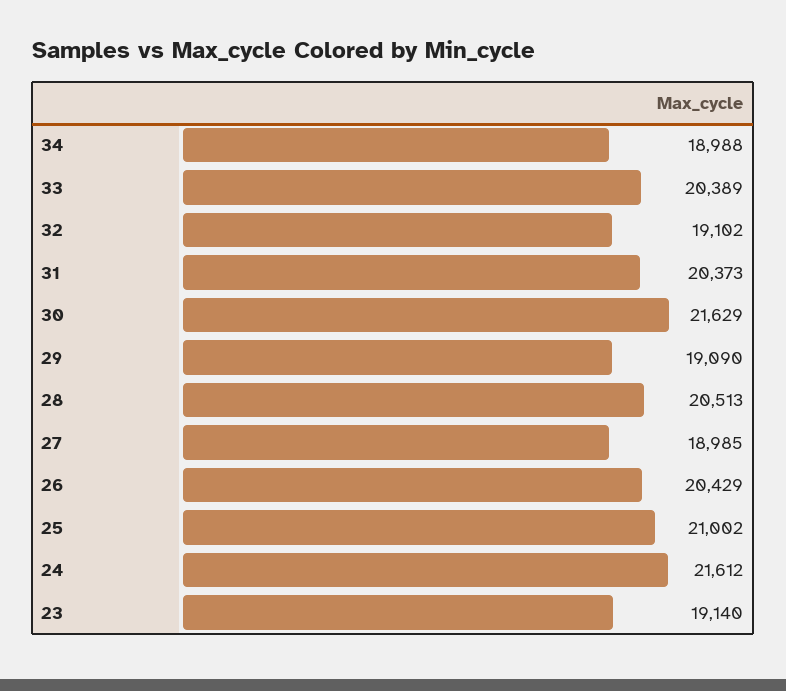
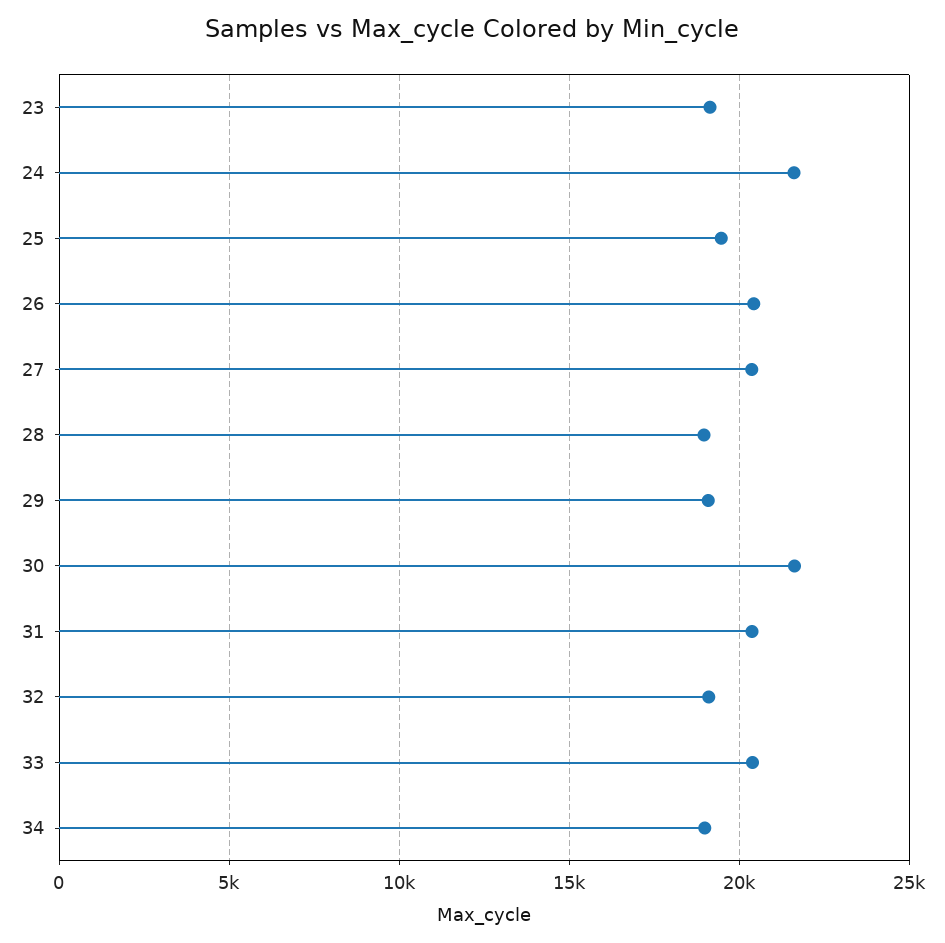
  {
    "34": 18988,
    "33": 20389,
    "32": 19102,
    "31": 20373,
    "30": 21629,
    "29": 19090,
-   "28": 20513,
+   "28": 19000,
-   "27": 18985,
+   "27": 20500,
    "26": 20429,
-   "25": 21002,
+   "25": 19500,
    "24": 21612,
    "23": 19140
  }

